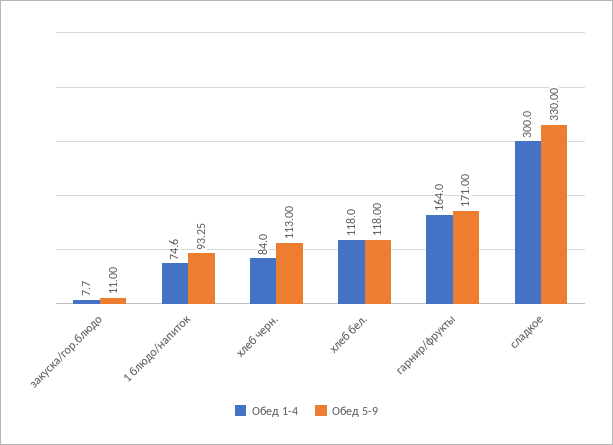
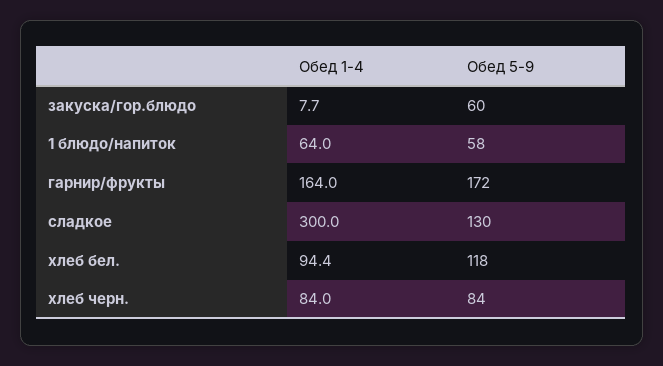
  {
    "Обед 1-4": {
      "закуска/гор.блюдо": 7.7,
-     "1 блюдо/напиток": 74.6,
+     "1 блюдо/напиток": 64,
      "хлеб черн.": 84,
-     "хлеб бел.": 118,
+     "хлеб бел.": 94.4,
      "гарнир/фрукты": 164,
      "сладкое": 300
    },
    "Обед 5-9": {
-     "закуска/гор.блюдо": 11,
+     "закуска/гор.блюдо": 60,
-     "1 блюдо/напиток": 93.25,
+     "1 блюдо/напиток": 58,
-     "хлеб черн.": 113,
+     "хлеб черн.": 84,
      "хлеб бел.": 118,
-     "гарнир/фрукты": 171,
+     "гарнир/фрукты": 172,
-     "сладкое": 330
+     "сладкое": 130
    }
  }

